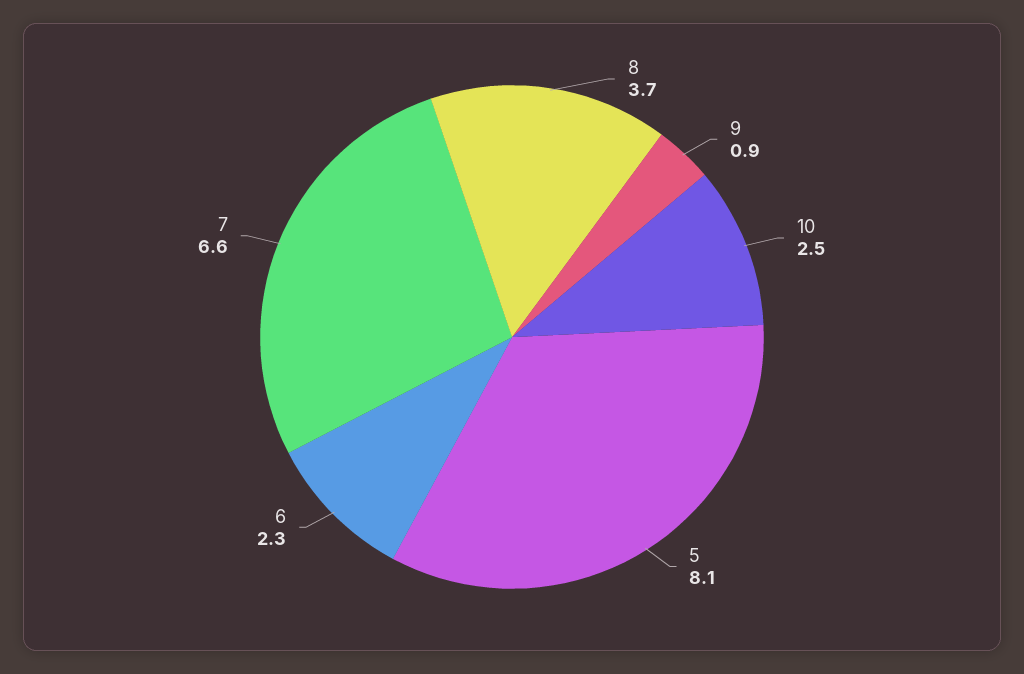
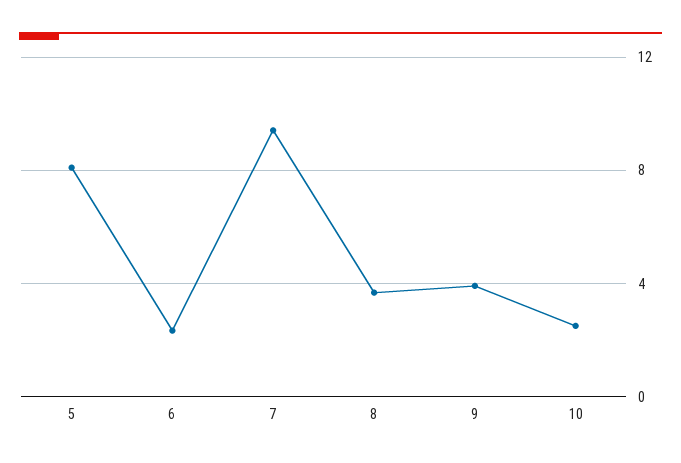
  {
    "8": 3.7,
-   "9": 0.9,
+   "9": 4,
    "10": 2.5,
    "5": 8.1,
    "6": 2.3,
-   "7": 6.6
+   "7": 9.5
  }

